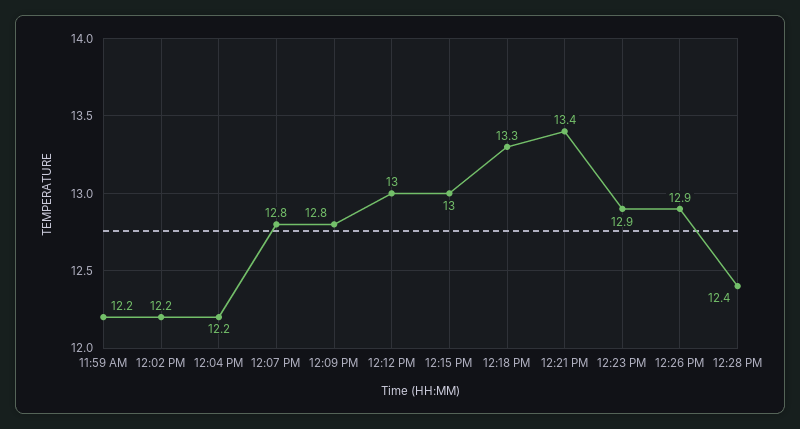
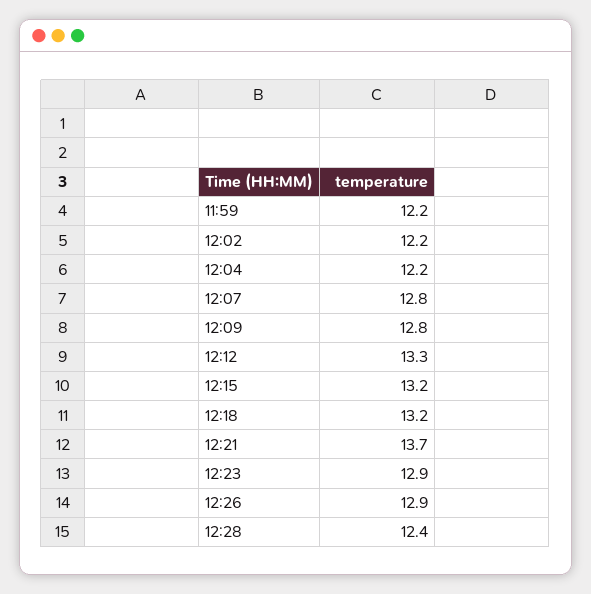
  {
    "11:59 AM": 12.2,
    "12:02 PM": 12.2,
    "12:04 PM": 12.2,
    "12:07 PM": 12.8,
    "12:09 PM": 12.8,
-   "12:12 PM": 13,
+   "12:12 PM": 13.3,
-   "12:15 PM": 13,
+   "12:15 PM": 13.2,
-   "12:18 PM": 13.3,
+   "12:18 PM": 13.2,
-   "12:21 PM": 13.4,
+   "12:21 PM": 13.7,
    "12:23 PM": 12.9,
    "12:26 PM": 12.9,
    "12:28 PM": 12.4
  }

